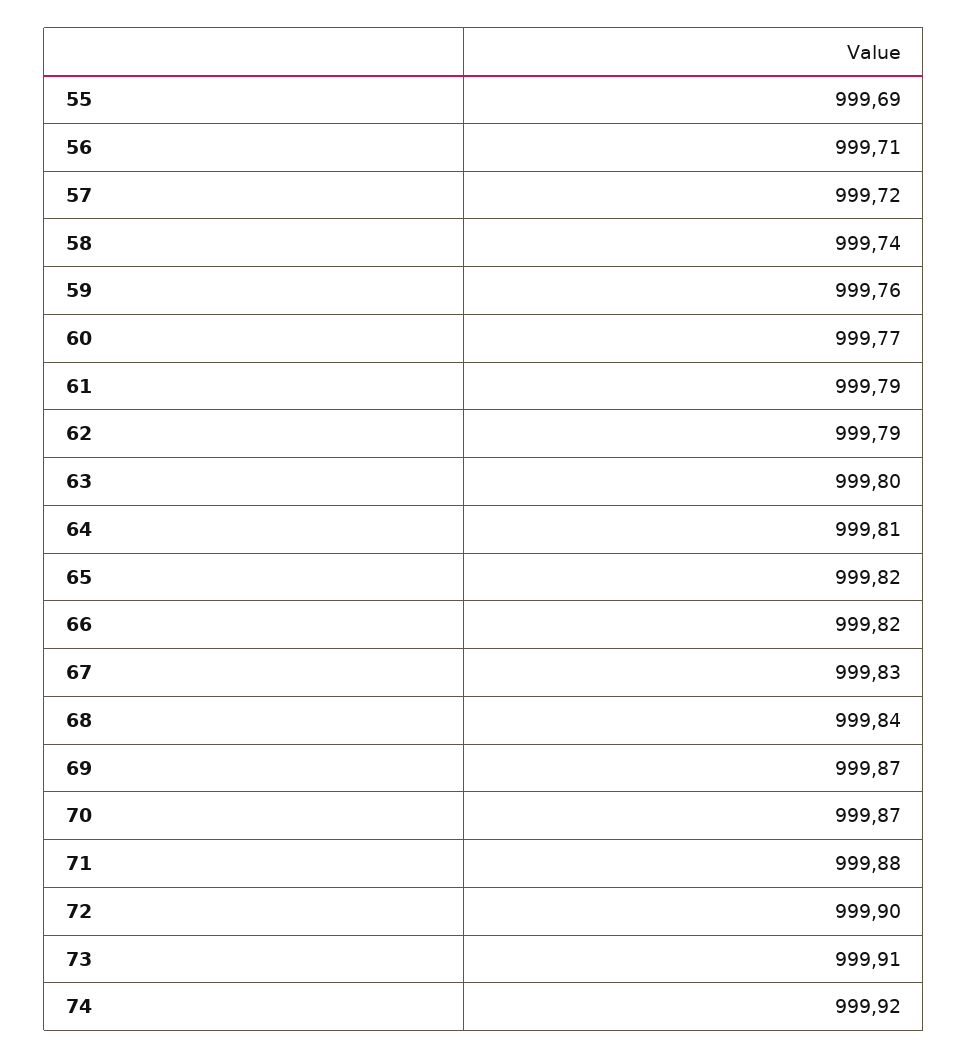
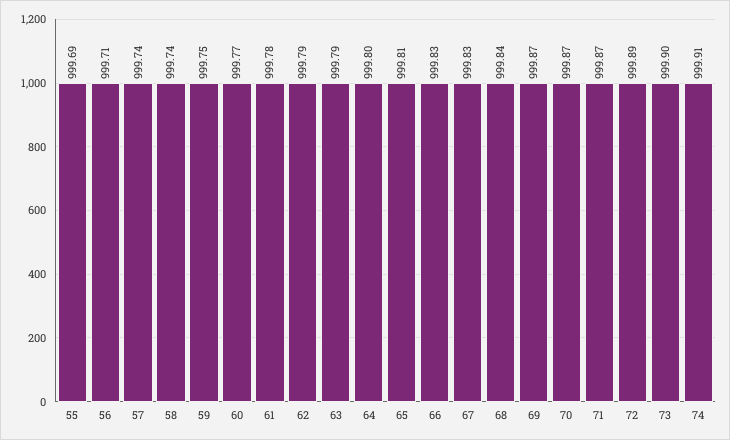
  {
    "55": 999.69,
    "56": 999.71,
-   "57": 999.72,
+   "57": 999.74,
    "58": 999.74,
-   "59": 999.76,
+   "59": 999.75,
    "60": 999.77,
-   "61": 999.79,
+   "61": 999.78,
    "62": 999.79,
-   "63": 999.8,
+   "63": 999.79,
-   "64": 999.81,
+   "64": 999.8,
-   "65": 999.82,
+   "65": 999.81,
-   "66": 999.82,
+   "66": 999.83,
    "67": 999.83,
    "68": 999.84,
    "69": 999.87,
    "70": 999.87,
-   "71": 999.88,
+   "71": 999.87,
-   "72": 999.9,
+   "72": 999.89,
-   "73": 999.91,
+   "73": 999.9,
-   "74": 999.92
+   "74": 999.91
  }

